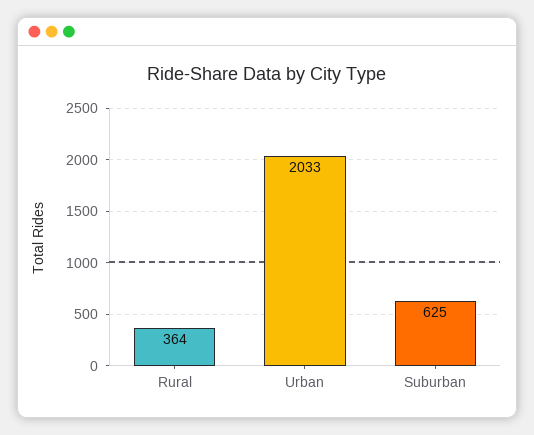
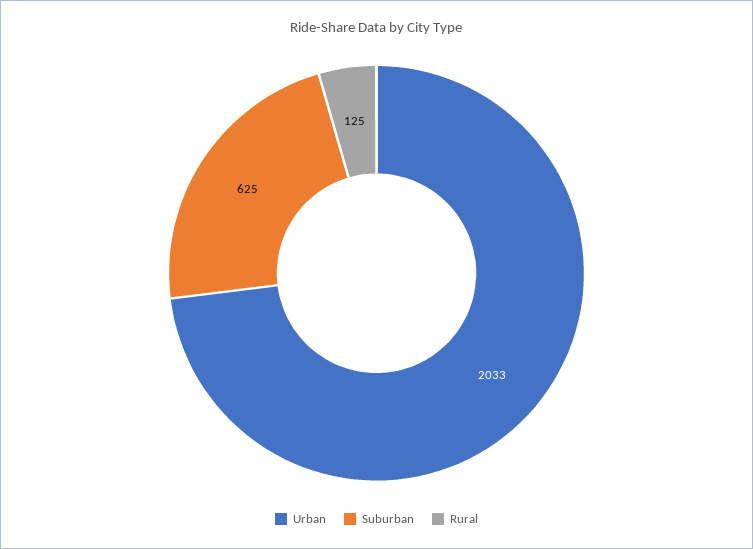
  {
-   "Rural": 364,
+   "Rural": 125,
    "Urban": 2033,
    "Suburban": 625
  }

